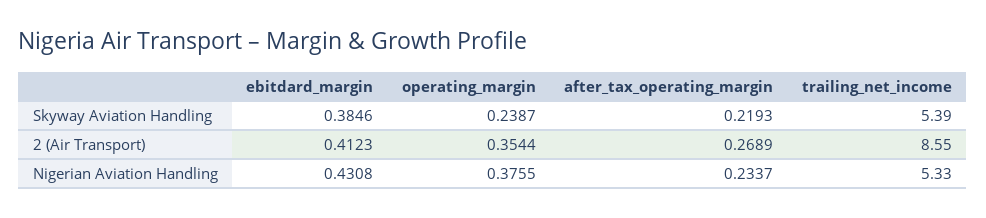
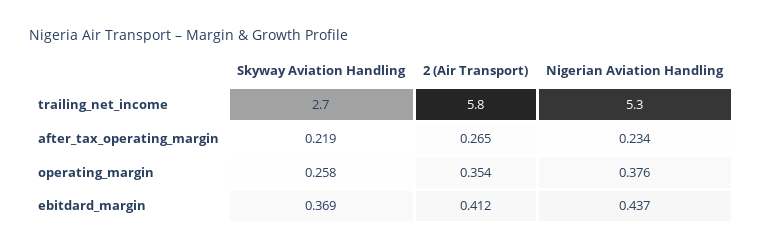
  {
    "ebitdard_margin": {
-     "Skyway Aviation Handling": 0.3846,
+     "Skyway Aviation Handling": 0.369,
      "2 (Air Transport)": 0.4123,
-     "Nigerian Aviation Handling": 0.4308
+     "Nigerian Aviation Handling": 0.437
    },
    "operating_margin": {
-     "Skyway Aviation Handling": 0.2387,
+     "Skyway Aviation Handling": 0.258,
      "2 (Air Transport)": 0.3544,
      "Nigerian Aviation Handling": 0.3755
    },
    "after_tax_operating_margin": {
      "Skyway Aviation Handling": 0.2193,
-     "2 (Air Transport)": 0.2689,
+     "2 (Air Transport)": 0.265,
      "Nigerian Aviation Handling": 0.2337
    },
    "trailing_net_income": {
-     "Skyway Aviation Handling": 5.39,
+     "Skyway Aviation Handling": 2.7,
-     "2 (Air Transport)": 8.55,
+     "2 (Air Transport)": 5.8,
      "Nigerian Aviation Handling": 5.33
    }
  }

